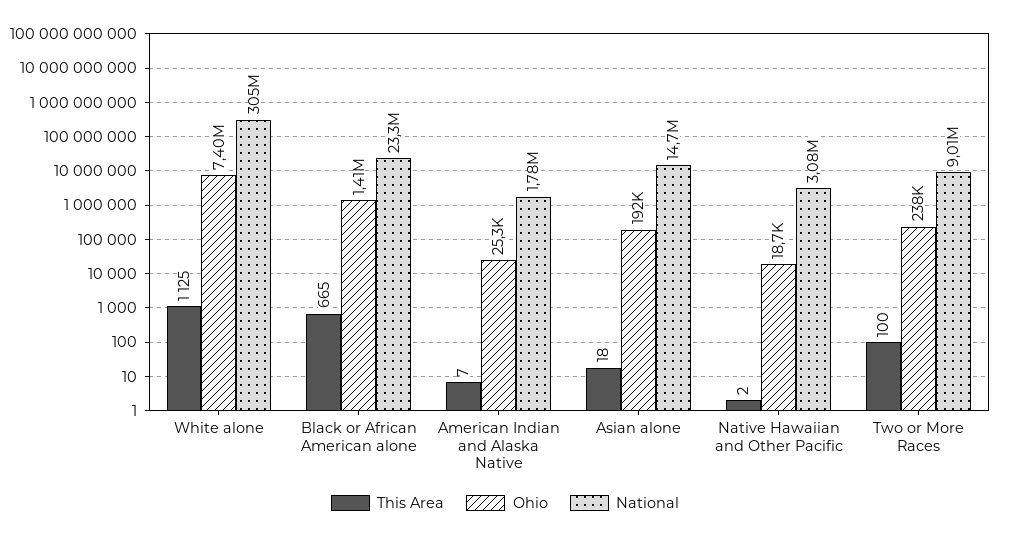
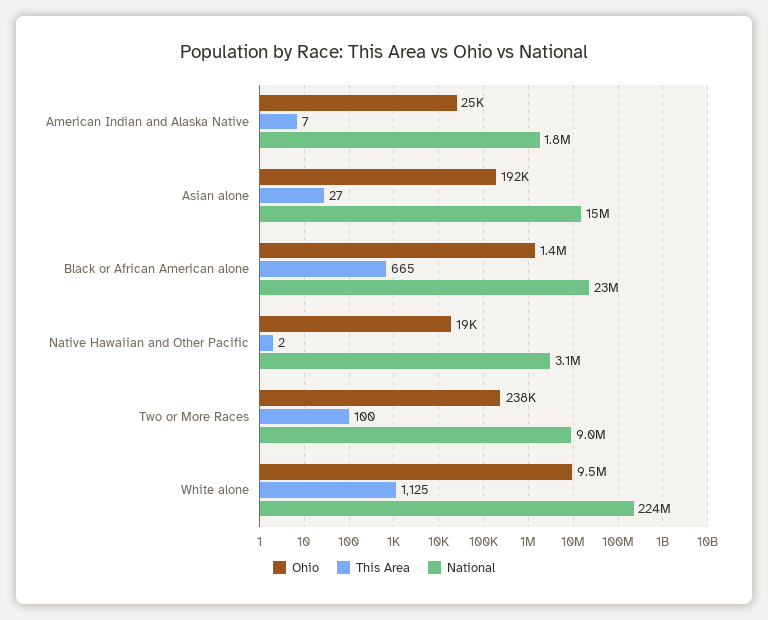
  {
    "This Area": {
      "White alone": 1125,
      "Black or African American alone": 665,
      "American Indian and Alaska Native": 7,
-     "Asian alone": 18,
+     "Asian alone": 27,
      "Native Hawaiian and Other Pacific": 2,
      "Two or More Races": 100
    },
    "Ohio": {
-     "White alone": 7400000,
+     "White alone": 9500000,
      "Black or African American alone": 1410000,
      "American Indian and Alaska Native": 25300,
      "Asian alone": 192000,
      "Native Hawaiian and Other Pacific": 18700,
      "Two or More Races": 238000
    },
    "National": {
-     "White alone": 305000000,
+     "White alone": 224000000,
      "Black or African American alone": 23300000,
      "American Indian and Alaska Native": 1780000,
      "Asian alone": 14700000,
      "Native Hawaiian and Other Pacific": 3080000,
      "Two or More Races": 9010000
    }
  }

